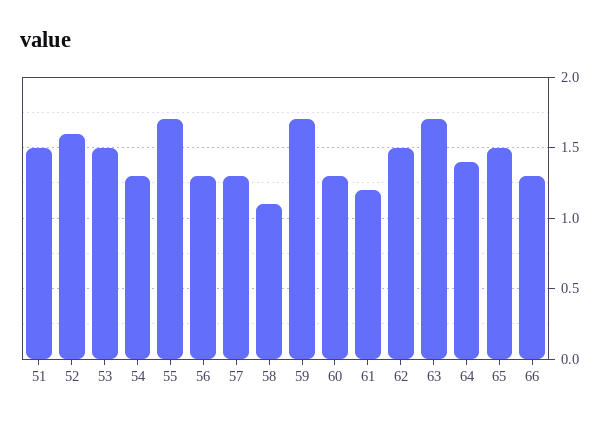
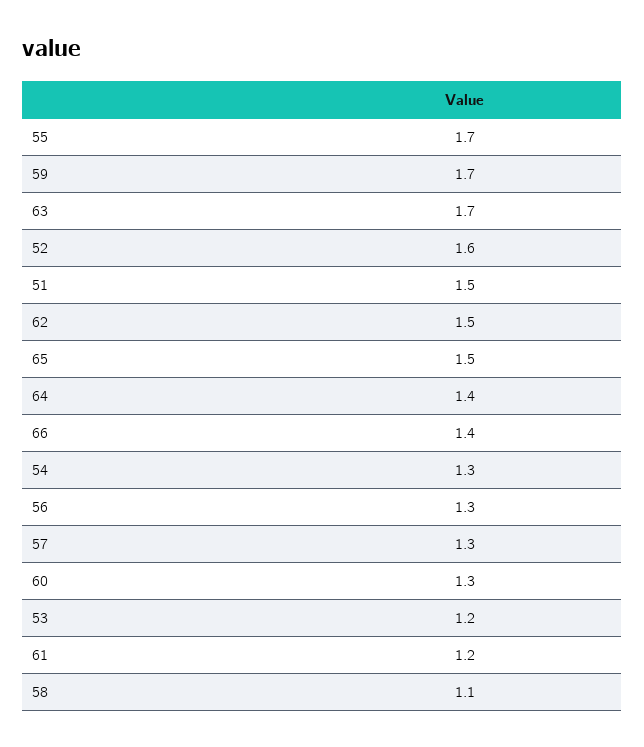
  {
    "51": 1.5,
    "52": 1.6,
-   "53": 1.5,
+   "53": 1.2,
    "54": 1.3,
    "55": 1.7,
    "56": 1.3,
    "57": 1.3,
    "58": 1.1,
    "59": 1.7,
    "60": 1.3,
    "61": 1.2,
    "62": 1.5,
    "63": 1.7,
    "64": 1.4,
    "65": 1.5,
-   "66": 1.3
+   "66": 1.4
  }

